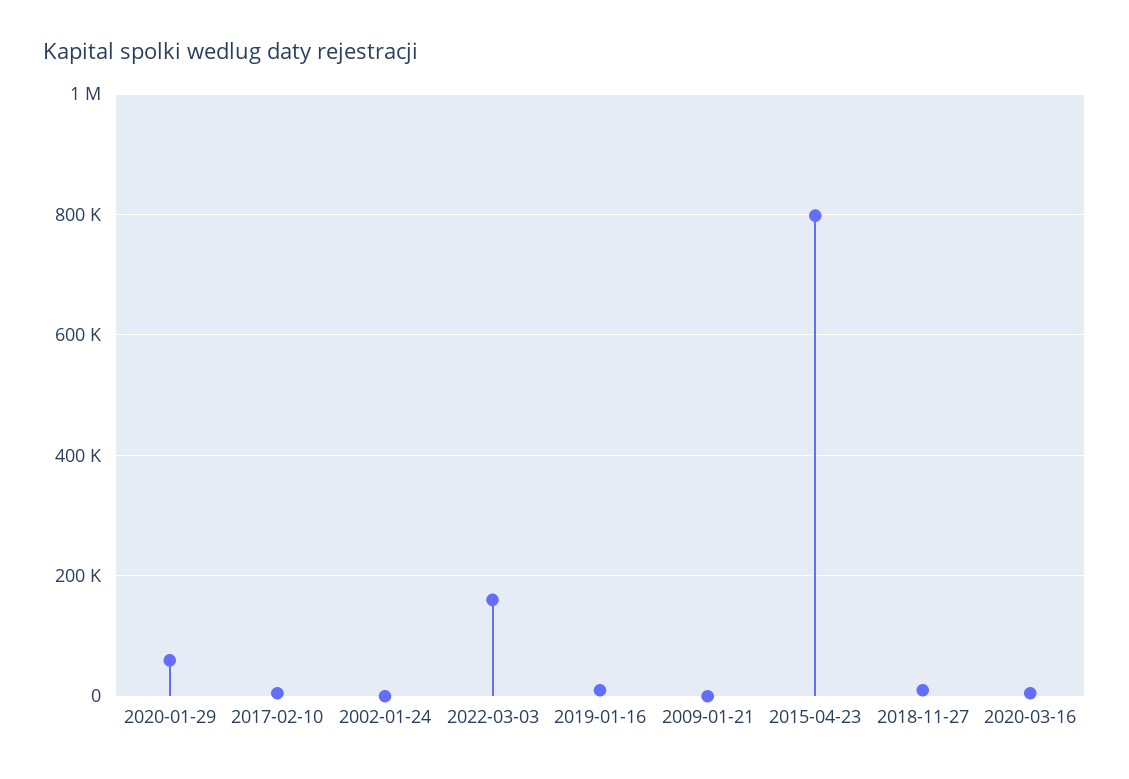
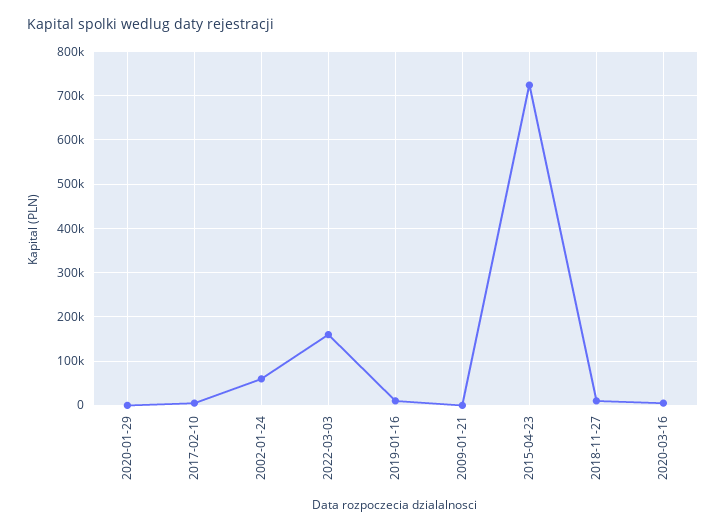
  {
-   "2020-01-29": 60000,
+   "2020-01-29": 0,
    "2017-02-10": 0,
-   "2002-01-24": 0,
+   "2002-01-24": 60000,
    "2022-03-03": 160000,
    "2019-01-16": 20000,
    "2009-01-21": 0,
-   "2015-04-23": 800000,
+   "2015-04-23": 720000,
    "2018-11-27": 20000,
    "2020-03-16": 0
  }

